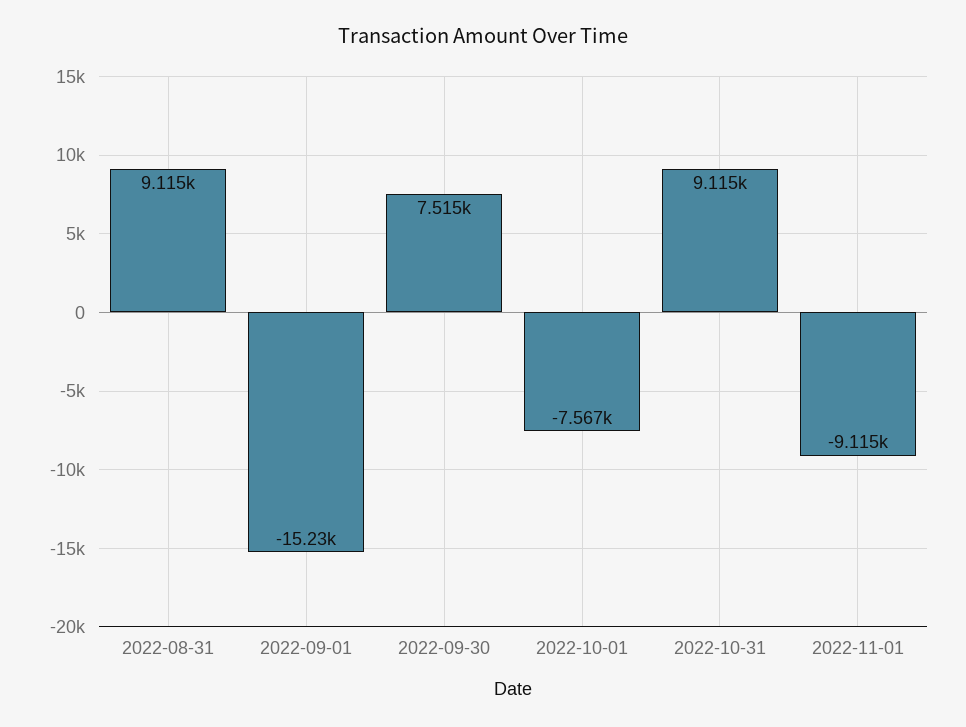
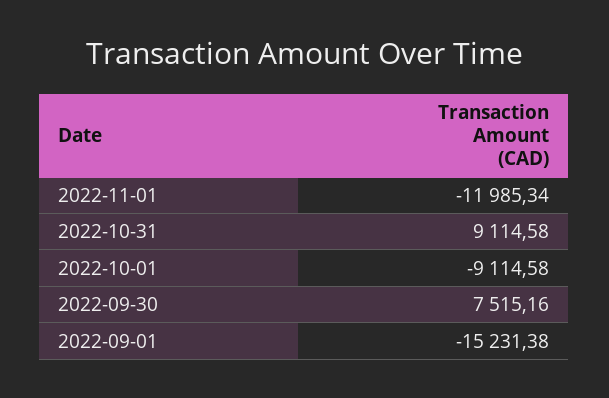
  {
-   "2022-08-31": 9115,
    "2022-09-01": -15231.38,
    "2022-09-30": 7515.16,
-   "2022-10-01": -7567,
+   "2022-10-01": -9114.58,
    "2022-10-31": 9114.58,
-   "2022-11-01": -9115
+   "2022-11-01": -11985.34
  }

